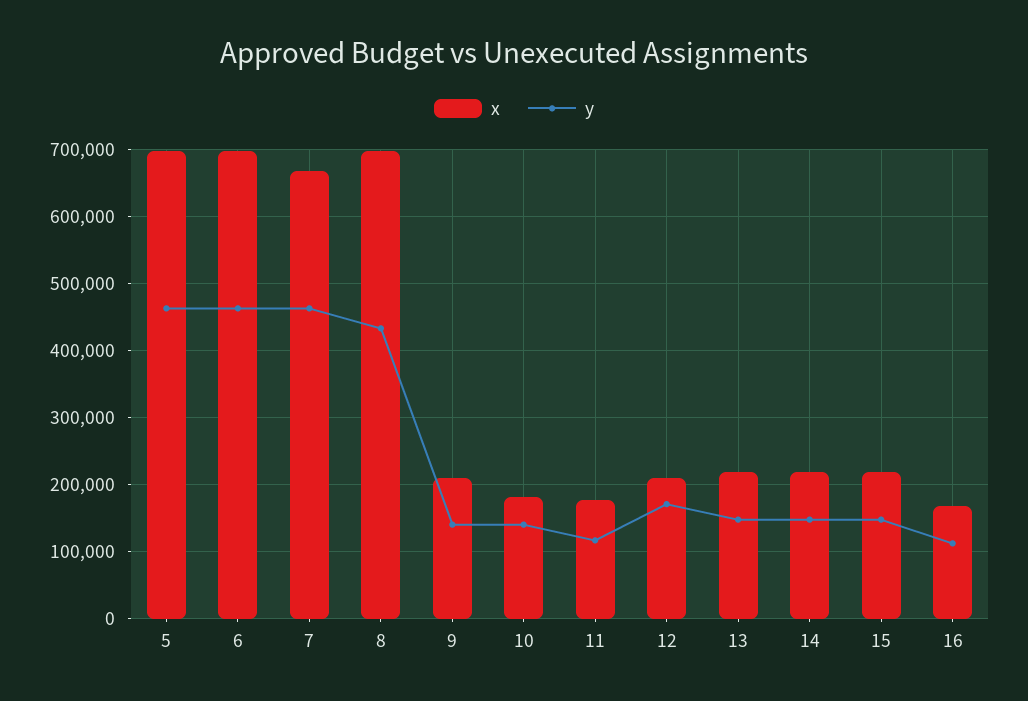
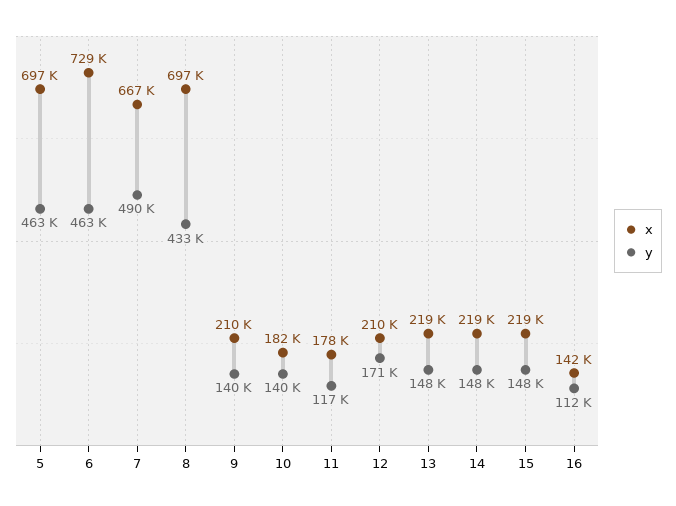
  {
    "x": {
      "5": 697000,
-     "6": 700000,
+     "6": 729000,
      "7": 667000,
      "8": 697000,
      "9": 210000,
      "10": 182000,
      "11": 178000,
      "12": 210000,
      "13": 219000,
      "14": 219000,
      "15": 219000,
-     "16": 170000
+     "16": 142000
    },
    "y": {
      "5": 463000,
      "6": 463000,
-     "7": 460000,
+     "7": 490000,
      "8": 433000,
      "9": 140000,
      "10": 140000,
      "11": 117000,
      "12": 171000,
      "13": 148000,
      "14": 148000,
      "15": 148000,
      "16": 112000
    }
  }

